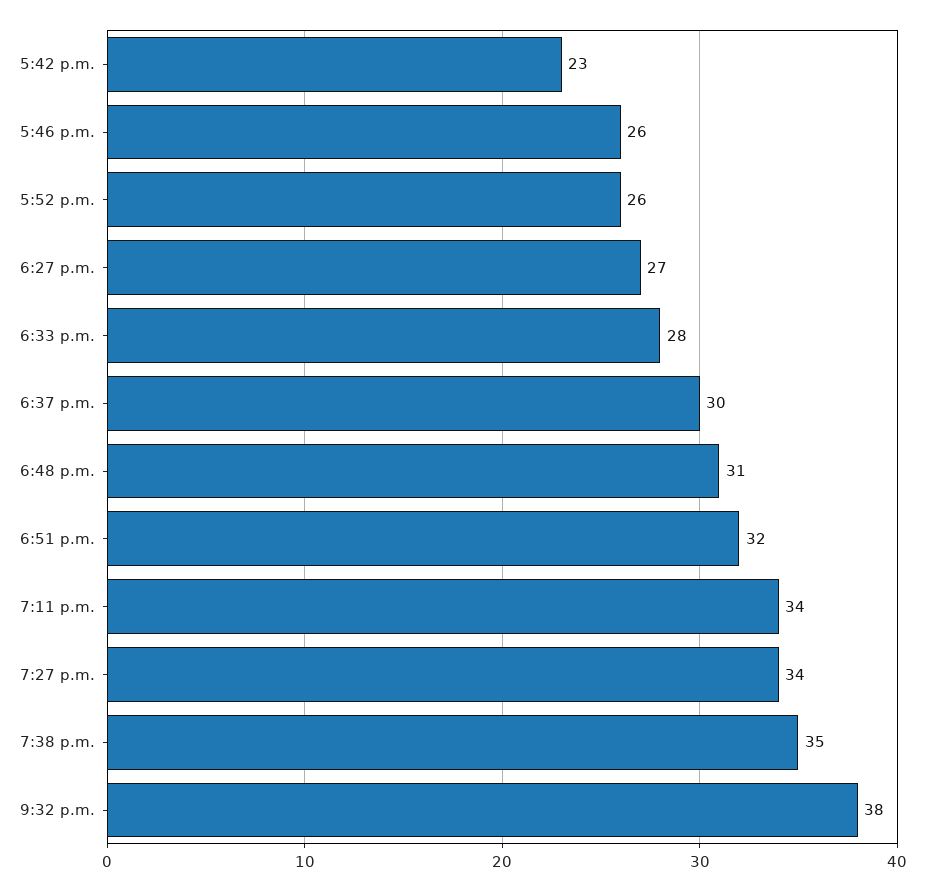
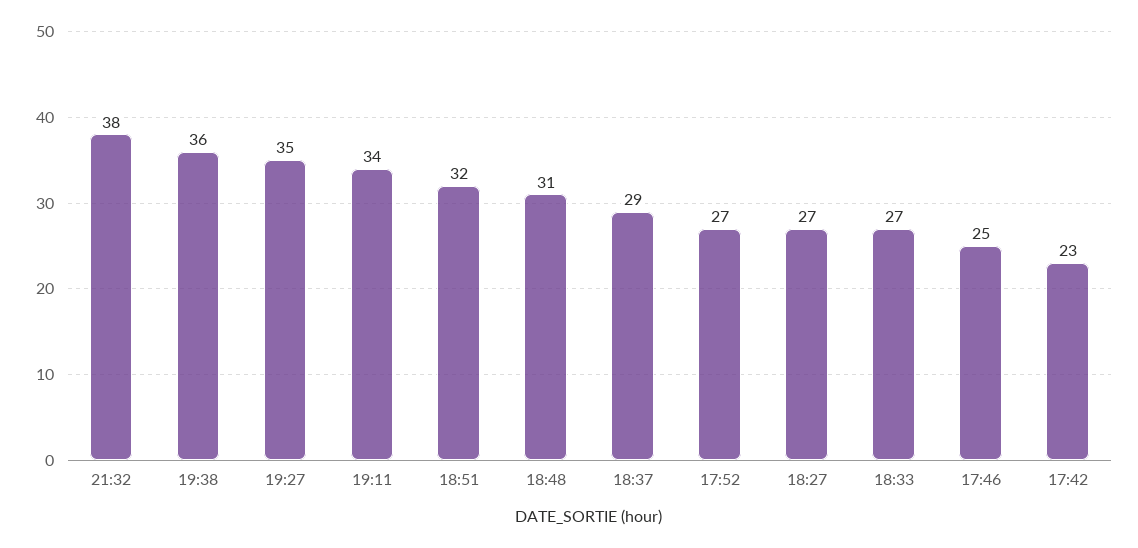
  {
    "5:42 p.m.": 23,
-   "5:46 p.m.": 26,
+   "5:46 p.m.": 25,
-   "5:52 p.m.": 26,
+   "5:52 p.m.": 27,
    "6:27 p.m.": 27,
-   "6:33 p.m.": 28,
+   "6:33 p.m.": 27,
-   "6:37 p.m.": 30,
+   "6:37 p.m.": 29,
    "6:48 p.m.": 31,
    "6:51 p.m.": 32,
    "7:11 p.m.": 34,
-   "7:27 p.m.": 34,
+   "7:27 p.m.": 35,
-   "7:38 p.m.": 35,
+   "7:38 p.m.": 36,
    "9:32 p.m.": 38
  }

